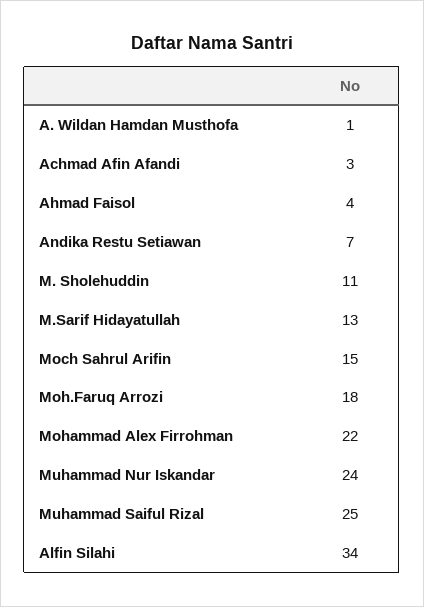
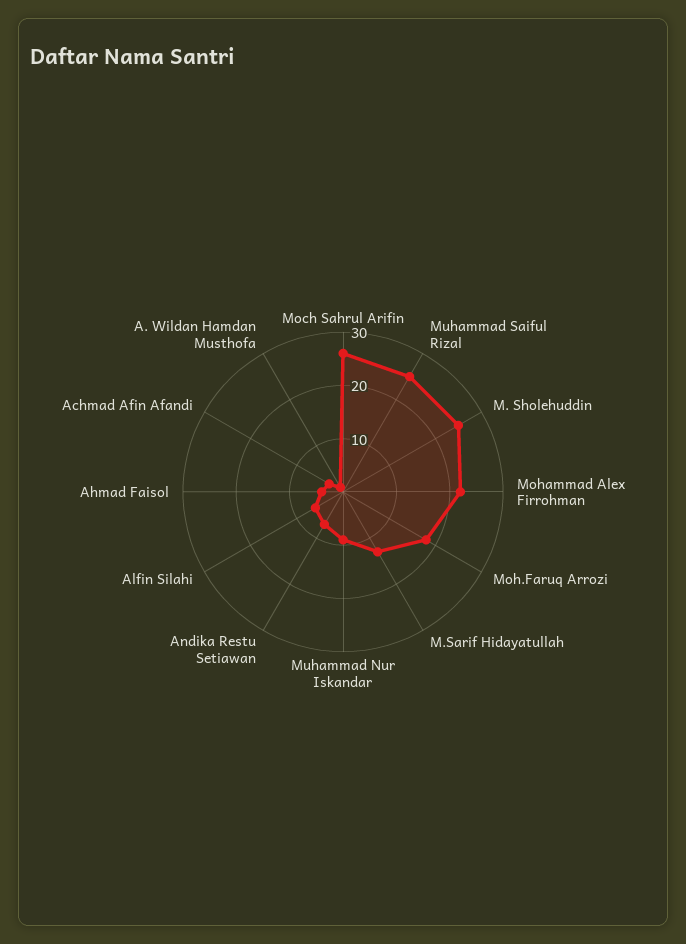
  {
    "A. Wildan Hamdan Musthofa": 1,
    "Achmad Afin Afandi": 3,
    "Ahmad Faisol": 4,
    "Andika Restu Setiawan": 7,
-   "M. Sholehuddin": 11,
+   "M. Sholehuddin": 25,
    "M.Sarif Hidayatullah": 13,
-   "Moch Sahrul Arifin": 15,
+   "Moch Sahrul Arifin": 25,
    "Moh.Faruq Arrozi": 18,
    "Mohammad Alex Firrohman": 22,
-   "Muhammad Nur Iskandar": 24,
+   "Muhammad Nur Iskandar": 10,
    "Muhammad Saiful Rizal": 25,
-   "Alfin Silahi": 34
+   "Alfin Silahi": 5
  }

